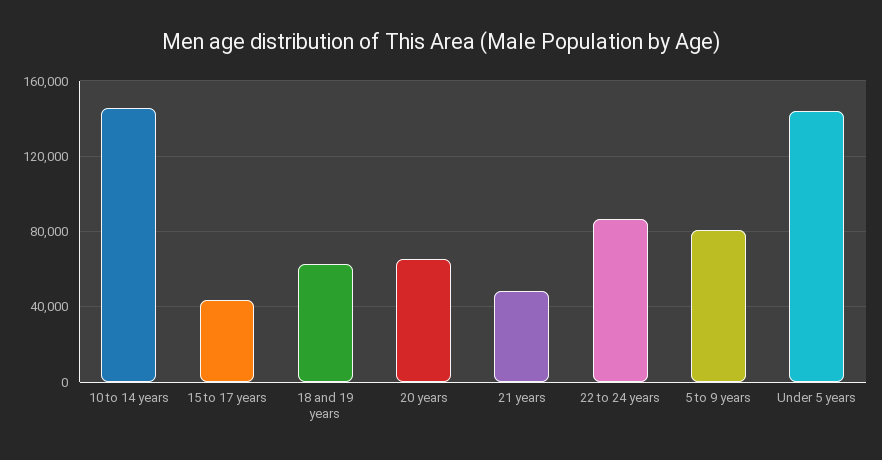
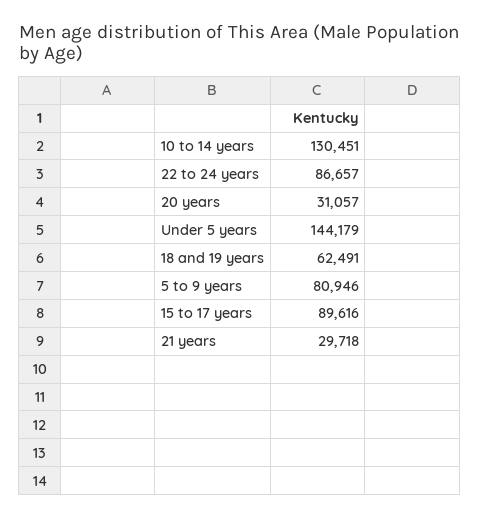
  {
-   "10 to 14 years": 145000,
+   "10 to 14 years": 130451,
-   "15 to 17 years": 45000,
+   "15 to 17 years": 89616,
    "18 and 19 years": 62491,
-   "20 years": 65000,
+   "20 years": 31057,
-   "21 years": 50000,
+   "21 years": 29718,
    "22 to 24 years": 86657,
    "5 to 9 years": 80946,
    "Under 5 years": 144179
  }

